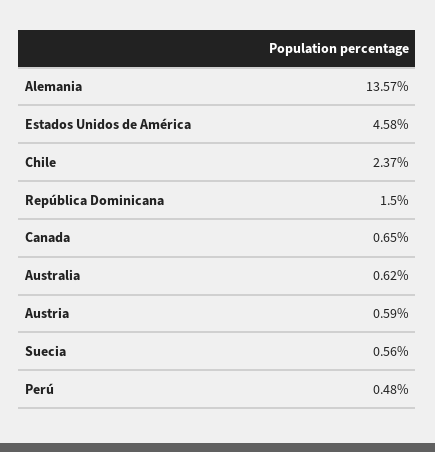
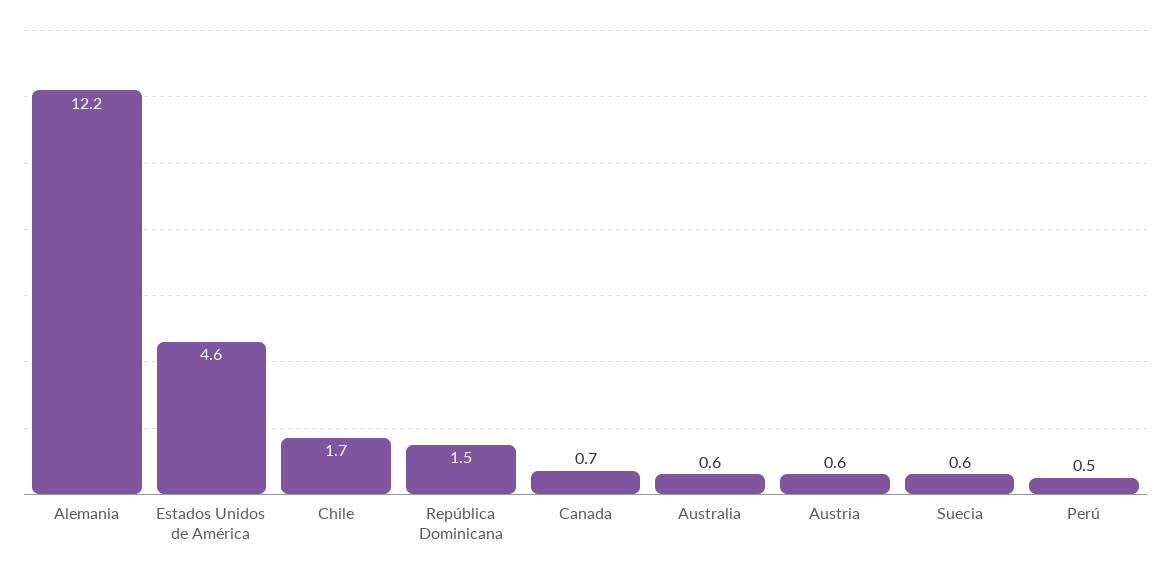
  {
-   "Alemania": 13.57,
+   "Alemania": 12.2,
    "Estados Unidos de América": 4.58,
-   "Chile": 2.37,
+   "Chile": 1.7,
    "República Dominicana": 1.5,
    "Canada": 0.65,
    "Australia": 0.62,
    "Austria": 0.59,
    "Suecia": 0.56,
    "Perú": 0.48
  }

